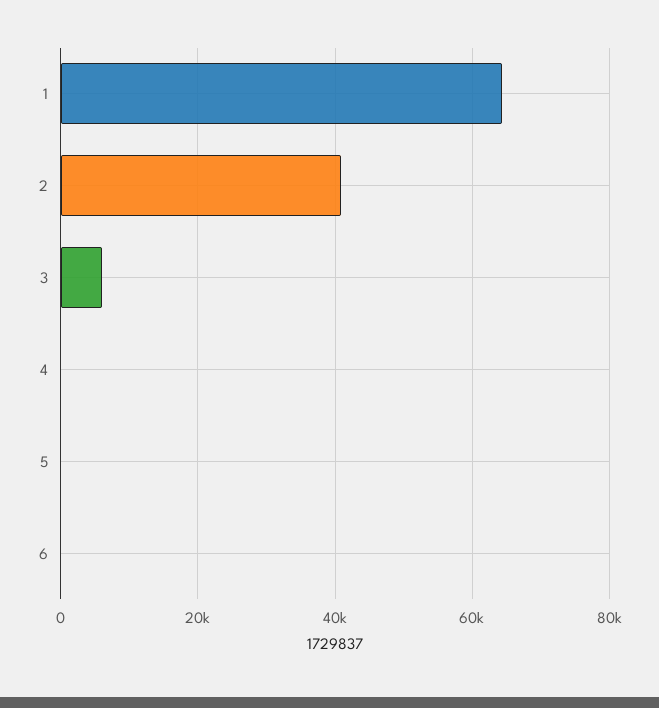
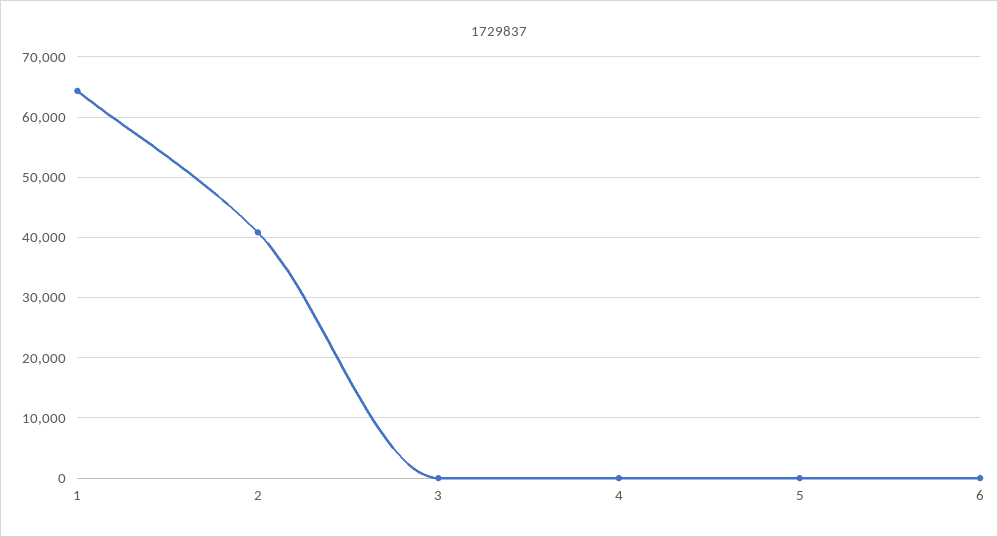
  {
    "1": 64000,
    "2": 41000,
-   "3": 6000,
+   "3": 0,
    "4": 0,
    "5": 0,
    "6": 0
  }

